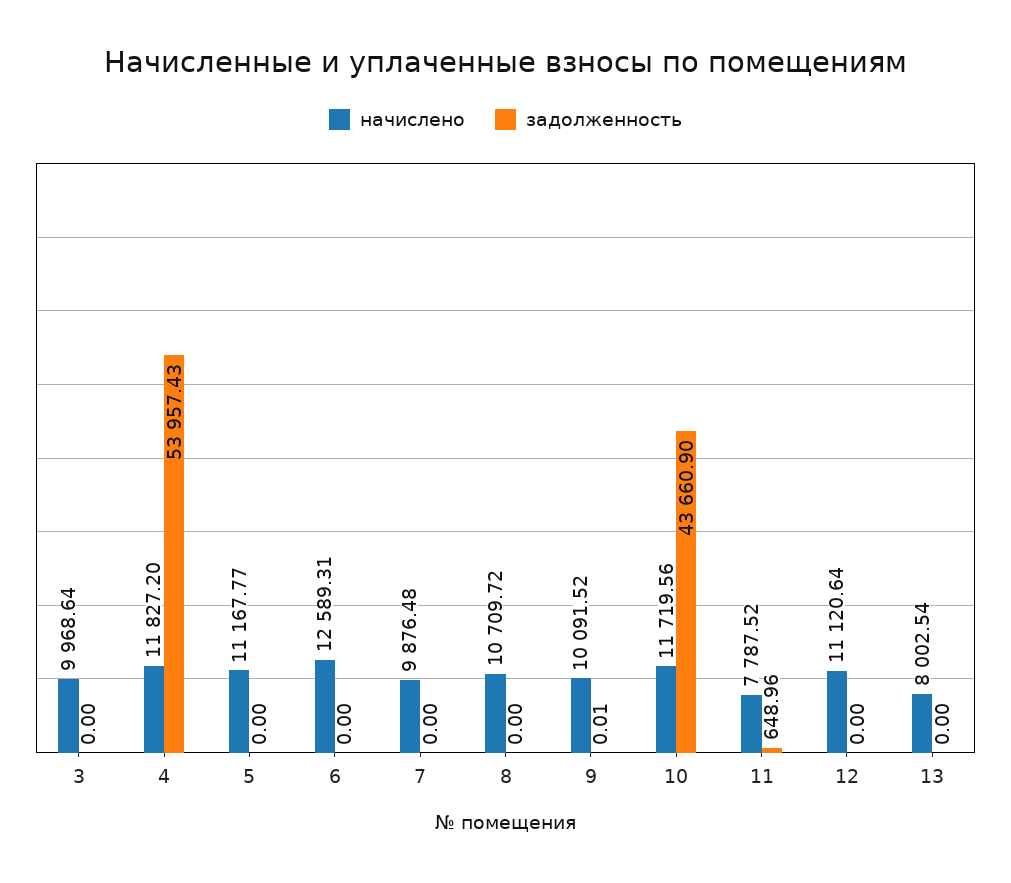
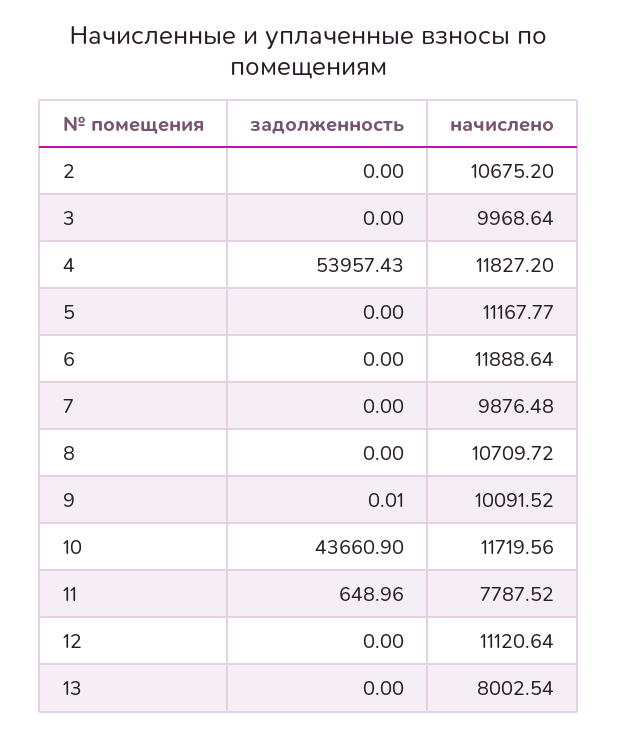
  {
    "начислено": {
      "3": 9968.64,
      "4": 11827.2,
      "5": 11167.77,
-     "6": 12589.31,
+     "6": 11888.64,
      "7": 9876.48,
      "8": 10709.72,
      "9": 10091.52,
      "10": 11719.56,
      "11": 7787.52,
      "12": 11120.64,
-     "13": 8002.54
+     "13": 8002.54,
+     "2": 10675.2
    },
    "задолженность": {
      "3": 0,
      "4": 53957.43,
      "5": 0,
      "6": 0,
      "7": 0,
      "8": 0,
      "9": 0.01,
      "10": 43660.9,
      "11": 648.96,
      "12": 0,
-     "13": 0
+     "13": 0,
+     "2": 0
    }
  }

